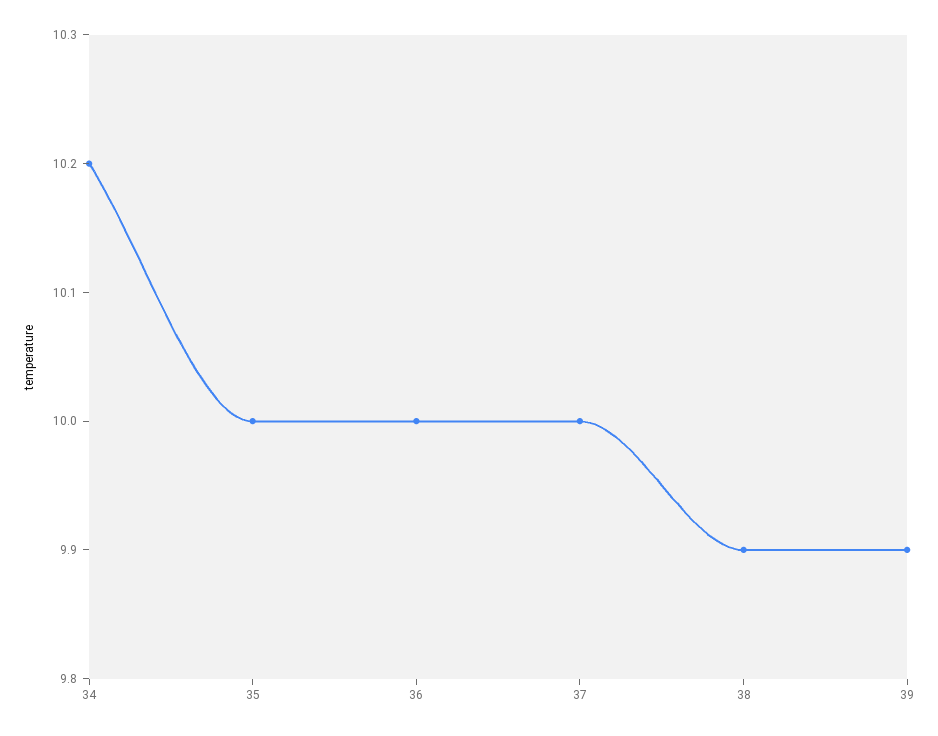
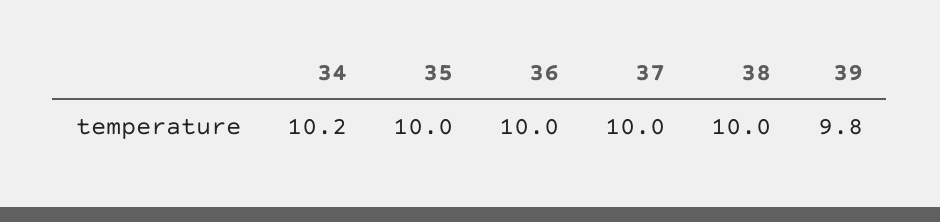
  {
    "34": 10.2,
    "35": 10,
    "36": 10,
    "37": 10,
-   "38": 9.9,
+   "38": 10,
-   "39": 9.9
+   "39": 9.8
  }

